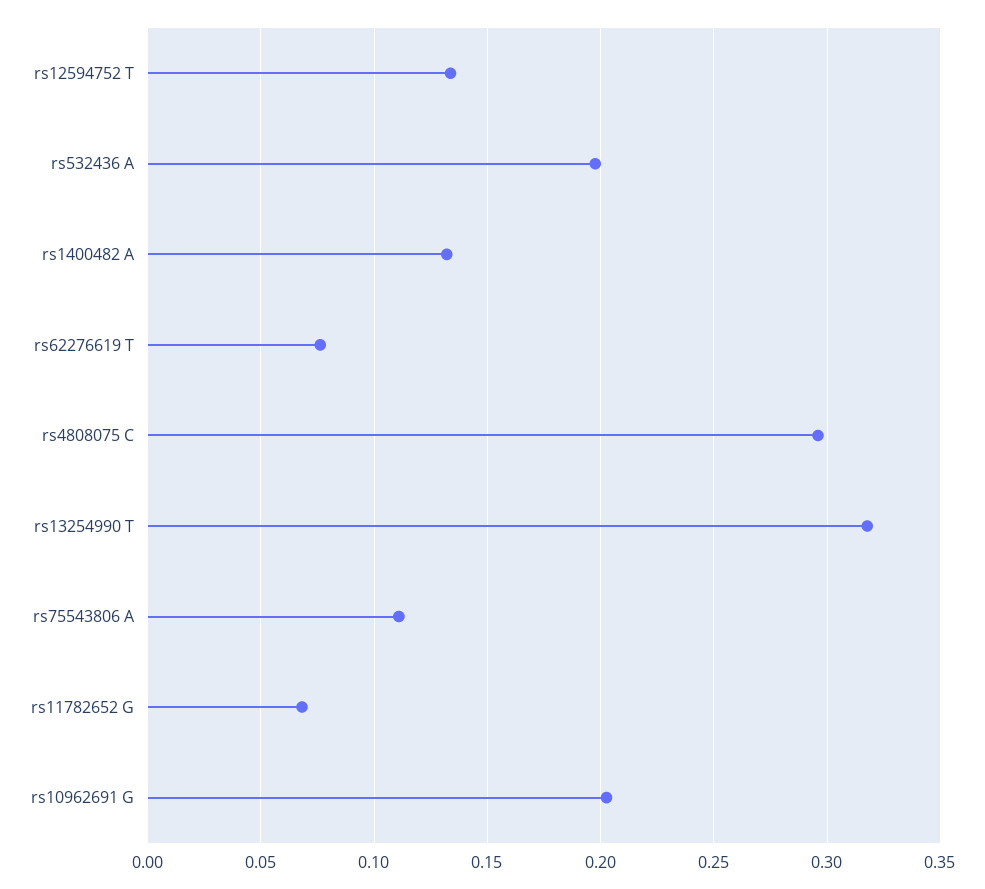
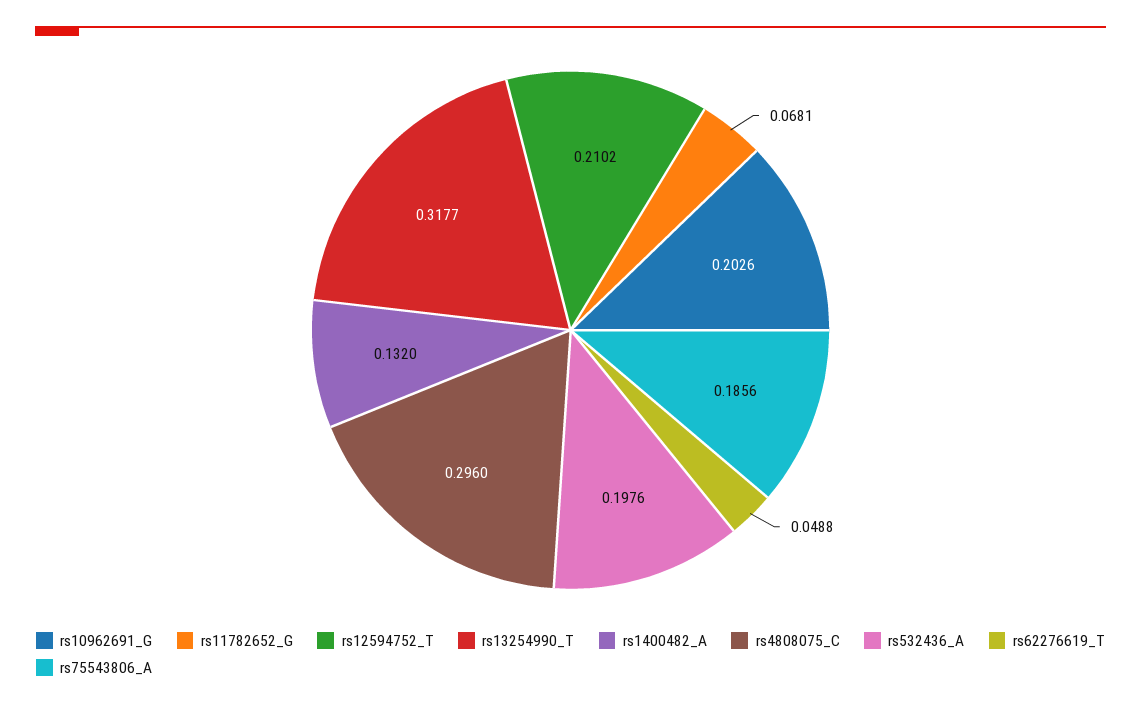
  {
-   "rs12594752 T": 0.135,
+   "rs12594752 T": 0.2102,
    "rs532436 A": 0.1976,
    "rs1400482 A": 0.132,
-   "rs62276619 T": 0.075,
+   "rs62276619 T": 0.0488,
    "rs4808075 C": 0.296,
    "rs13254990 T": 0.3177,
-   "rs75543806 A": 0.11,
+   "rs75543806 A": 0.1856,
    "rs11782652 G": 0.0681,
    "rs10962691 G": 0.2026
  }

